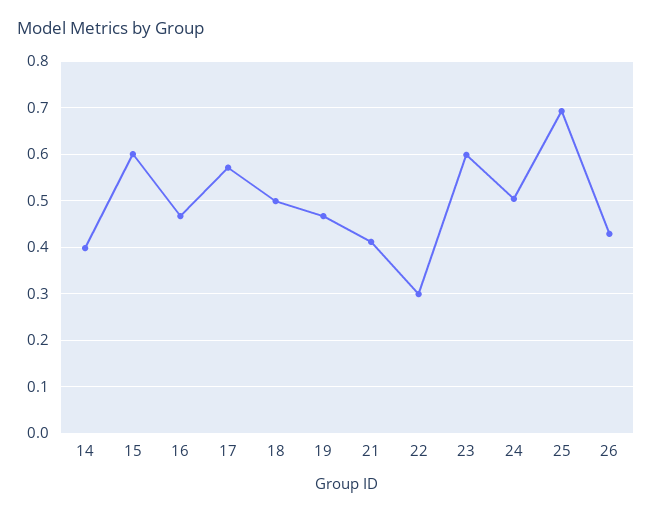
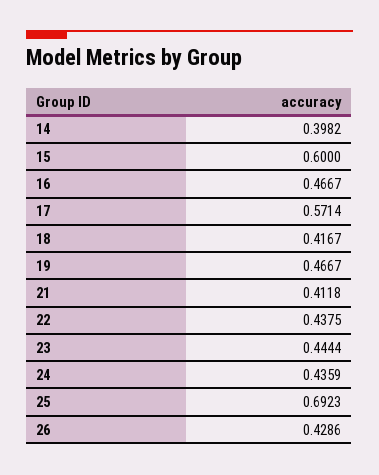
  {
    "14": 0.3982,
    "15": 0.6,
    "16": 0.4667,
    "17": 0.5714,
-   "18": 0.5,
+   "18": 0.4167,
    "19": 0.4667,
    "21": 0.4118,
-   "22": 0.3,
+   "22": 0.4375,
-   "23": 0.6,
+   "23": 0.4444,
-   "24": 0.5,
+   "24": 0.4359,
    "25": 0.6923,
    "26": 0.4286
  }

